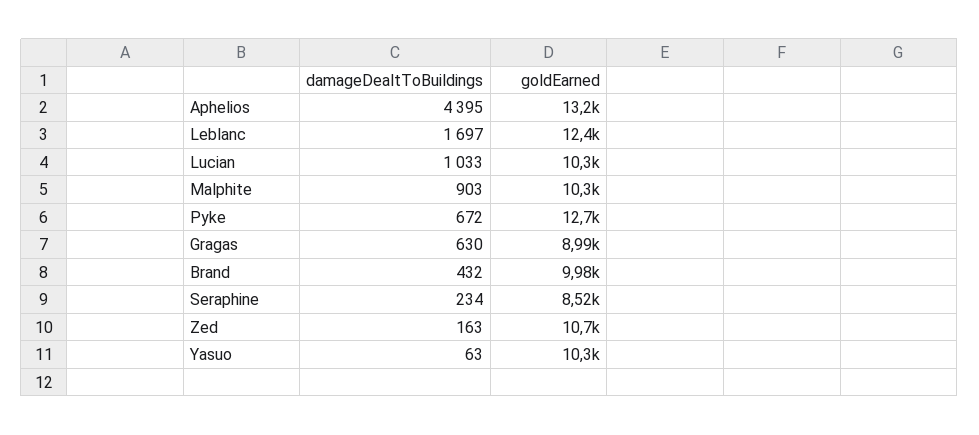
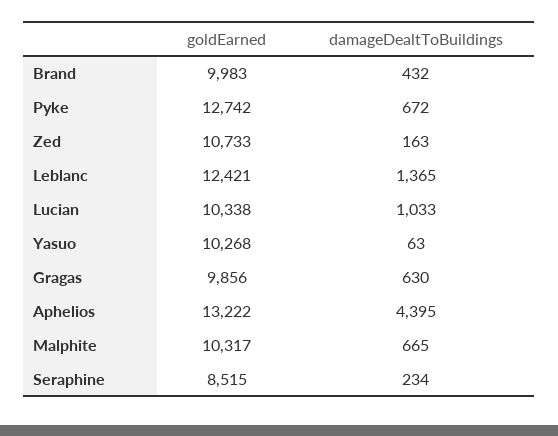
  {
    "damageDealtToBuildings": {
      "Aphelios": 4395,
-     "Leblanc": 1697,
+     "Leblanc": 1365,
      "Lucian": 1033,
-     "Malphite": 903,
+     "Malphite": 665,
      "Pyke": 672,
      "Gragas": 630,
      "Brand": 432,
      "Seraphine": 234,
      "Zed": 163,
      "Yasuo": 63
    },
    "goldEarned": {
      "Aphelios": 13222,
      "Leblanc": 12421,
      "Lucian": 10338,
      "Malphite": 10317,
      "Pyke": 12742,
-     "Gragas": 8990,
+     "Gragas": 9856,
      "Brand": 9983,
      "Seraphine": 8515,
      "Zed": 10733,
      "Yasuo": 10268
    }
  }

